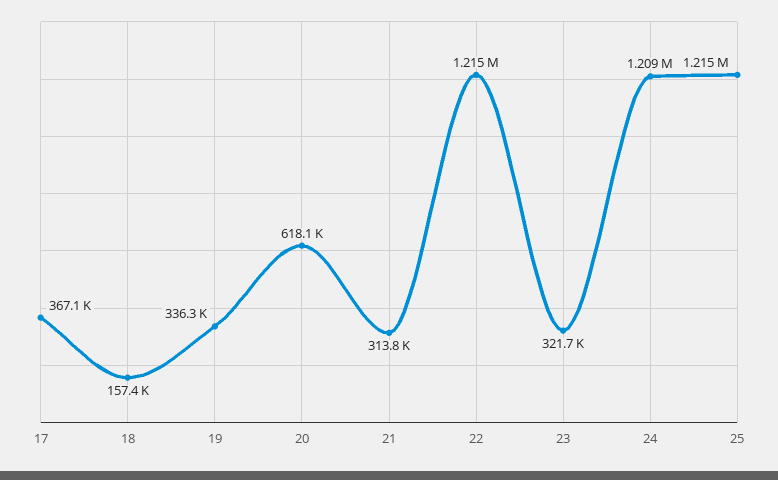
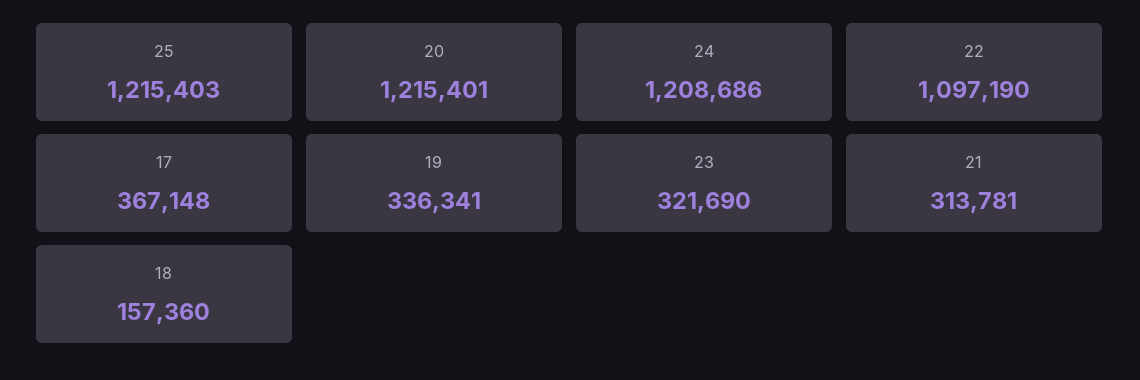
  {
    "17": 367148,
    "18": 157360,
    "19": 336341,
-   "20": 618100,
+   "20": 1215401,
    "21": 313781,
-   "22": 1215000,
+   "22": 1097190,
    "23": 321690,
    "24": 1208686,
    "25": 1215403
  }

